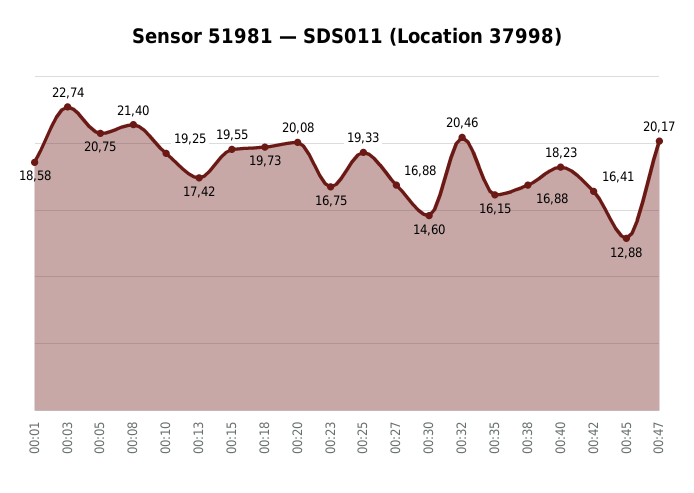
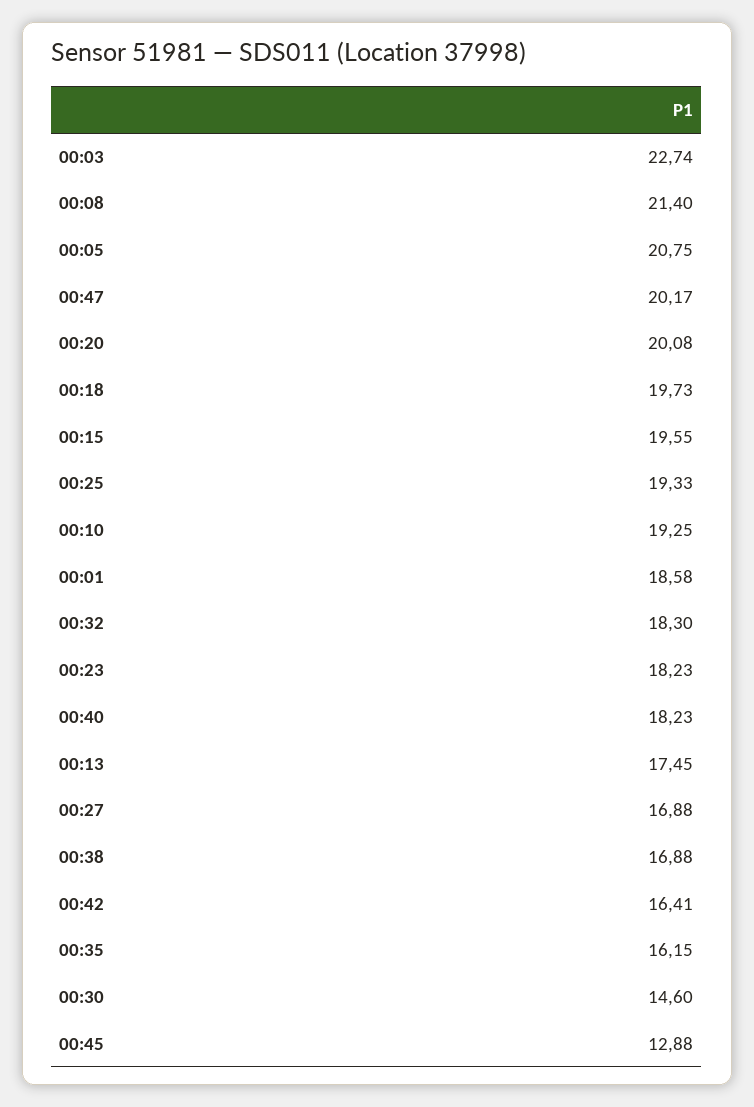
  {
    "00:01": 18.58,
    "00:03": 22.74,
    "00:05": 20.75,
    "00:08": 21.4,
    "00:10": 19.25,
-   "00:13": 17.42,
+   "00:13": 17.45,
    "00:15": 19.55,
    "00:18": 19.73,
    "00:20": 20.08,
-   "00:23": 16.75,
+   "00:23": 18.23,
    "00:25": 19.33,
    "00:27": 16.88,
    "00:30": 14.6,
-   "00:32": 20.46,
+   "00:32": 18.3,
    "00:35": 16.15,
    "00:38": 16.88,
    "00:40": 18.23,
    "00:42": 16.41,
    "00:45": 12.88,
    "00:47": 20.17
  }

